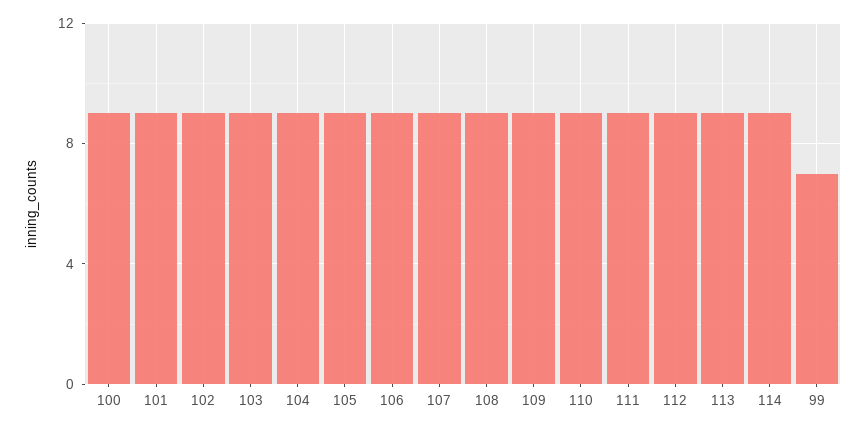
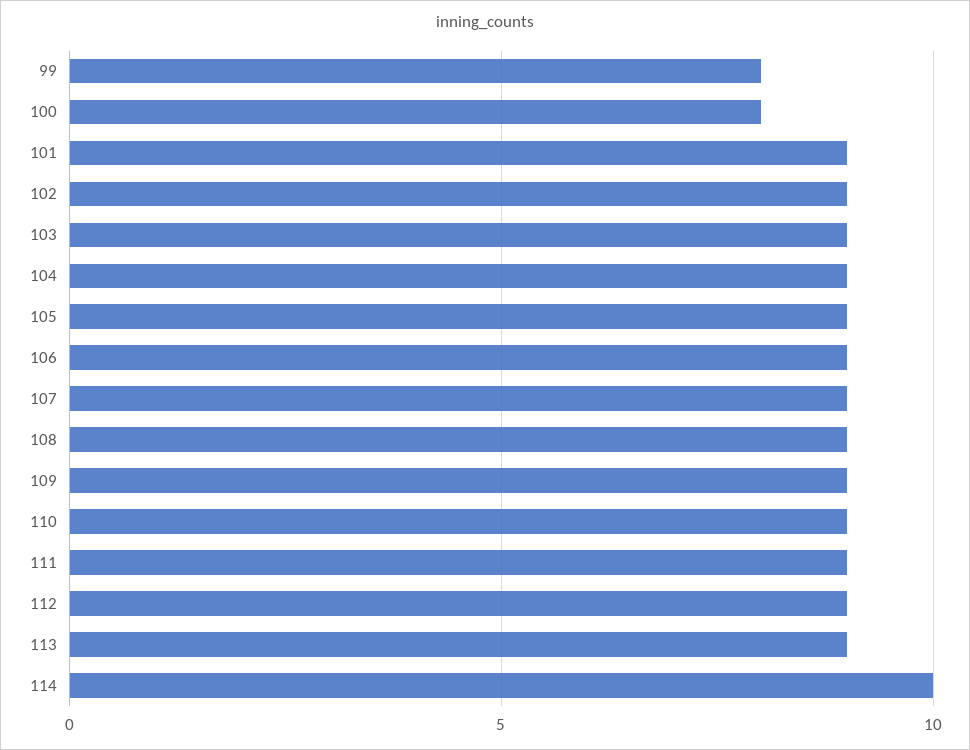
  {
-   "100": 9,
+   "100": 8,
    "101": 9,
    "102": 9,
    "103": 9,
    "104": 9,
    "105": 9,
    "106": 9,
    "107": 9,
    "108": 9,
    "109": 9,
    "110": 9,
    "111": 9,
    "112": 9,
    "113": 9,
-   "114": 9,
+   "114": 10,
-   "99": 7
+   "99": 8
  }

